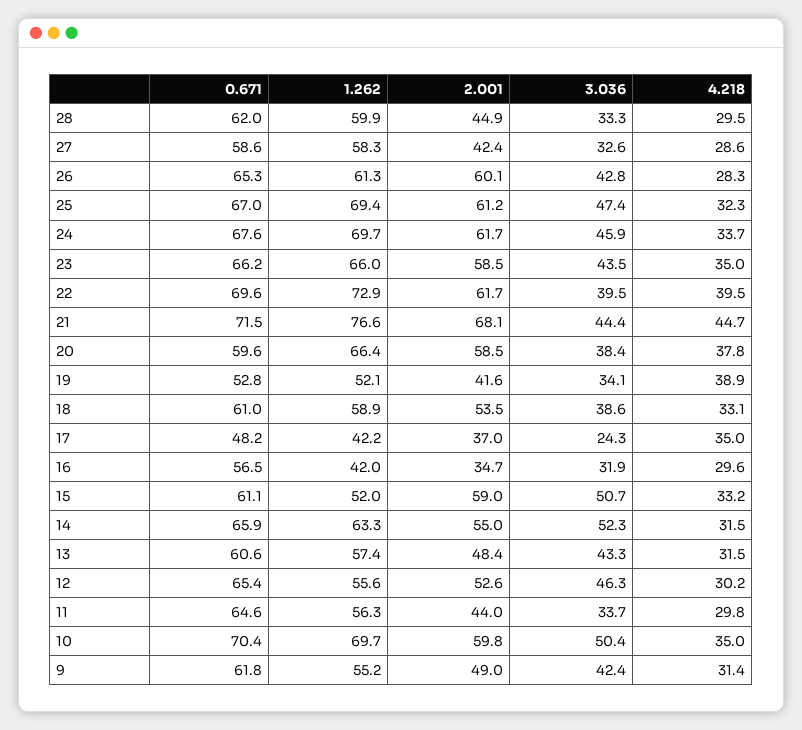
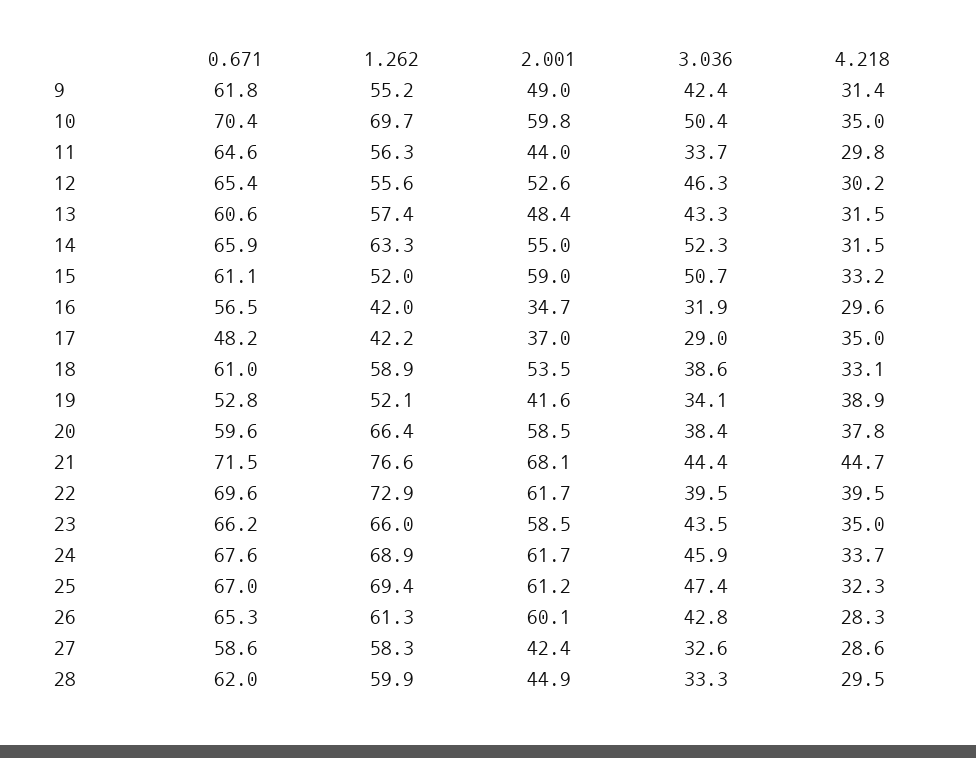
  {
    "0.671": {
      "28": 62,
      "27": 58.6,
      "26": 65.3,
      "25": 67,
      "24": 67.6,
      "23": 66.2,
      "22": 69.6,
      "21": 71.5,
      "20": 59.6,
      "19": 52.8,
      "18": 61,
      "17": 48.2,
      "16": 56.5,
      "15": 61.1,
      "14": 65.9,
      "13": 60.6,
      "12": 65.4,
      "11": 64.6,
      "10": 70.4,
      "9": 61.8
    },
    "1.262": {
      "28": 59.9,
      "27": 58.3,
      "26": 61.3,
      "25": 69.4,
-     "24": 69.7,
+     "24": 68.9,
      "23": 66,
      "22": 72.9,
      "21": 76.6,
      "20": 66.4,
      "19": 52.1,
      "18": 58.9,
      "17": 42.2,
      "16": 42,
      "15": 52,
      "14": 63.3,
      "13": 57.4,
      "12": 55.6,
      "11": 56.3,
      "10": 69.7,
      "9": 55.2
    },
    "2.001": {
      "28": 44.9,
      "27": 42.4,
      "26": 60.1,
      "25": 61.2,
      "24": 61.7,
      "23": 58.5,
      "22": 61.7,
      "21": 68.1,
      "20": 58.5,
      "19": 41.6,
      "18": 53.5,
      "17": 37,
      "16": 34.7,
      "15": 59,
      "14": 55,
      "13": 48.4,
      "12": 52.6,
      "11": 44,
      "10": 59.8,
      "9": 49
    },
    "3.036": {
      "28": 33.3,
      "27": 32.6,
      "26": 42.8,
      "25": 47.4,
      "24": 45.9,
      "23": 43.5,
      "22": 39.5,
      "21": 44.4,
      "20": 38.4,
      "19": 34.1,
      "18": 38.6,
-     "17": 24.3,
+     "17": 29,
      "16": 31.9,
      "15": 50.7,
      "14": 52.3,
      "13": 43.3,
      "12": 46.3,
      "11": 33.7,
      "10": 50.4,
      "9": 42.4
    },
    "4.218": {
      "28": 29.5,
      "27": 28.6,
      "26": 28.3,
      "25": 32.3,
      "24": 33.7,
      "23": 35,
      "22": 39.5,
      "21": 44.7,
      "20": 37.8,
      "19": 38.9,
      "18": 33.1,
      "17": 35,
      "16": 29.6,
      "15": 33.2,
      "14": 31.5,
      "13": 31.5,
      "12": 30.2,
      "11": 29.8,
      "10": 35,
      "9": 31.4
    }
  }

